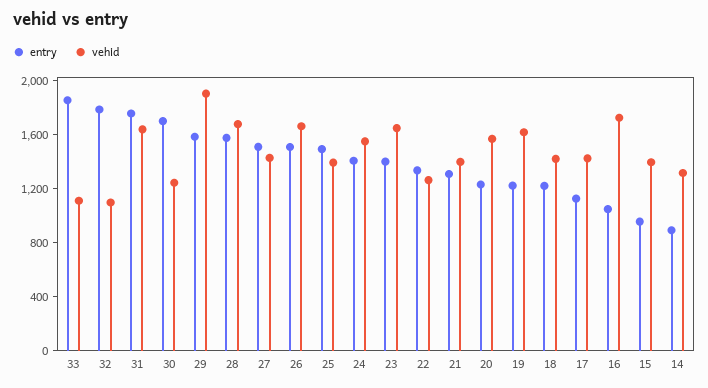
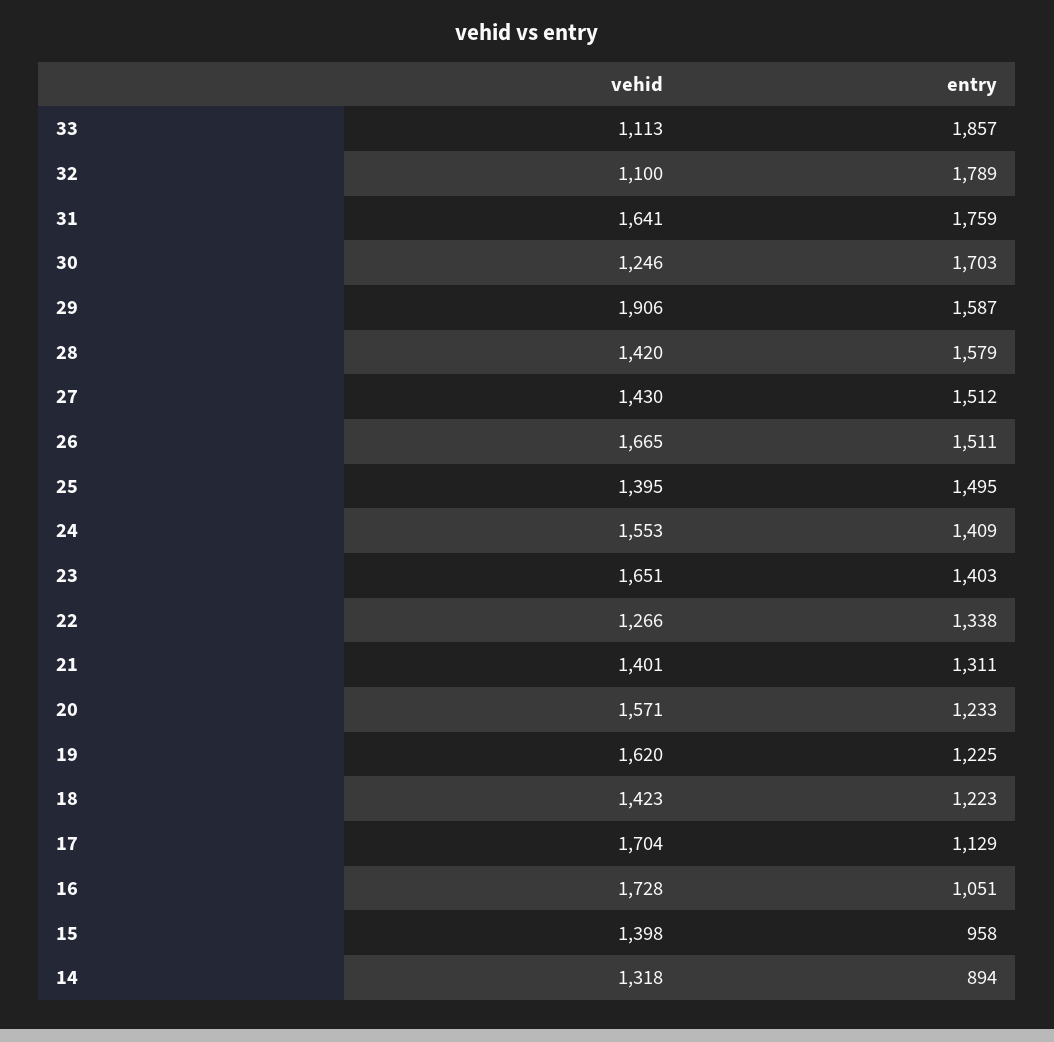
  {
    "entry": {
      "33": 1857,
      "32": 1789,
      "31": 1759,
      "30": 1703,
      "29": 1587,
      "28": 1579,
      "27": 1512,
      "26": 1511,
      "25": 1495,
      "24": 1409,
      "23": 1403,
      "22": 1338,
      "21": 1311,
      "20": 1233,
      "19": 1225,
      "18": 1223,
      "17": 1129,
      "16": 1051,
      "15": 958,
      "14": 894
    },
    "vehid": {
      "33": 1113,
      "32": 1100,
      "31": 1641,
      "30": 1246,
      "29": 1906,
-     "28": 1700,
+     "28": 1420,
      "27": 1430,
      "26": 1665,
      "25": 1395,
      "24": 1553,
      "23": 1651,
      "22": 1266,
      "21": 1401,
      "20": 1571,
      "19": 1620,
      "18": 1423,
-     "17": 1400,
+     "17": 1704,
      "16": 1728,
      "15": 1398,
      "14": 1318
    }
  }

